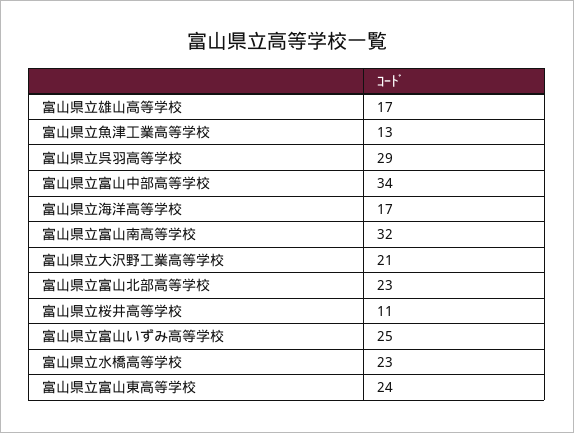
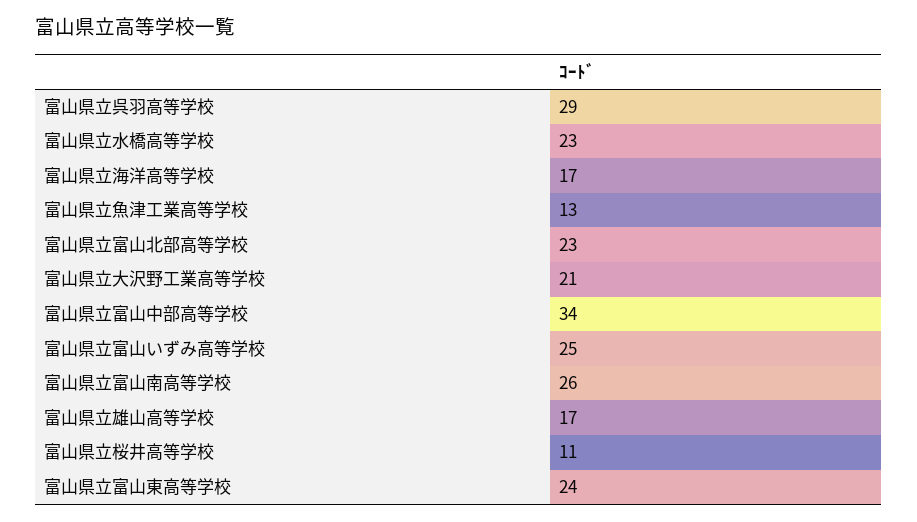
  {
    "富山県立雄山高等学校": 17,
    "富山県立魚津工業高等学校": 13,
    "富山県立呉羽高等学校": 29,
    "富山県立富山中部高等学校": 34,
    "富山県立海洋高等学校": 17,
-   "富山県立富山南高等学校": 32,
+   "富山県立富山南高等学校": 26,
    "富山県立大沢野工業高等学校": 21,
    "富山県立富山北部高等学校": 23,
    "富山県立桜井高等学校": 11,
    "富山県立富山いずみ高等学校": 25,
    "富山県立水橋高等学校": 23,
    "富山県立富山東高等学校": 24
  }

